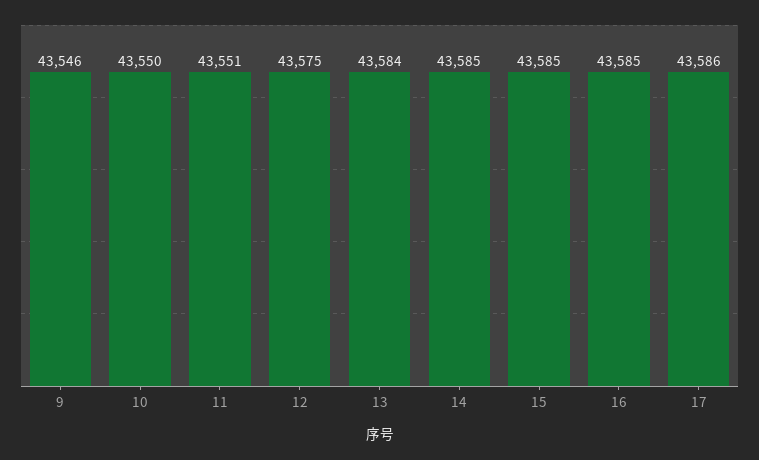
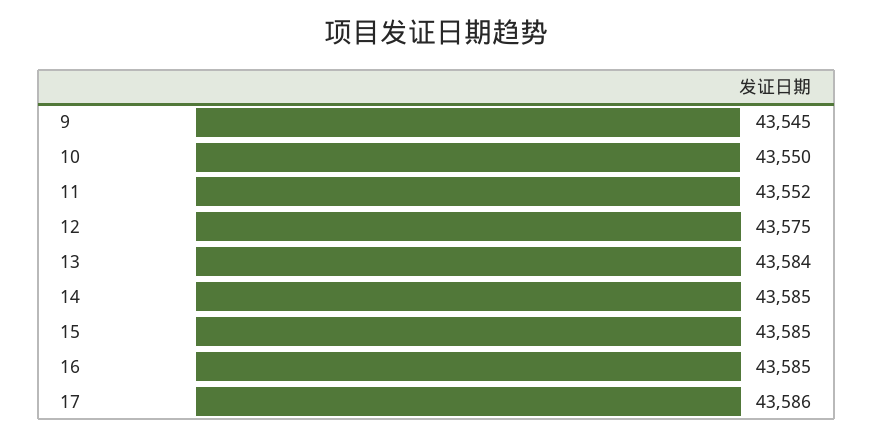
  {
-   "9": 43546,
+   "9": 43545,
    "10": 43550,
-   "11": 43551,
+   "11": 43552,
    "12": 43575,
    "13": 43584,
    "14": 43585,
    "15": 43585,
    "16": 43585,
    "17": 43586
  }

